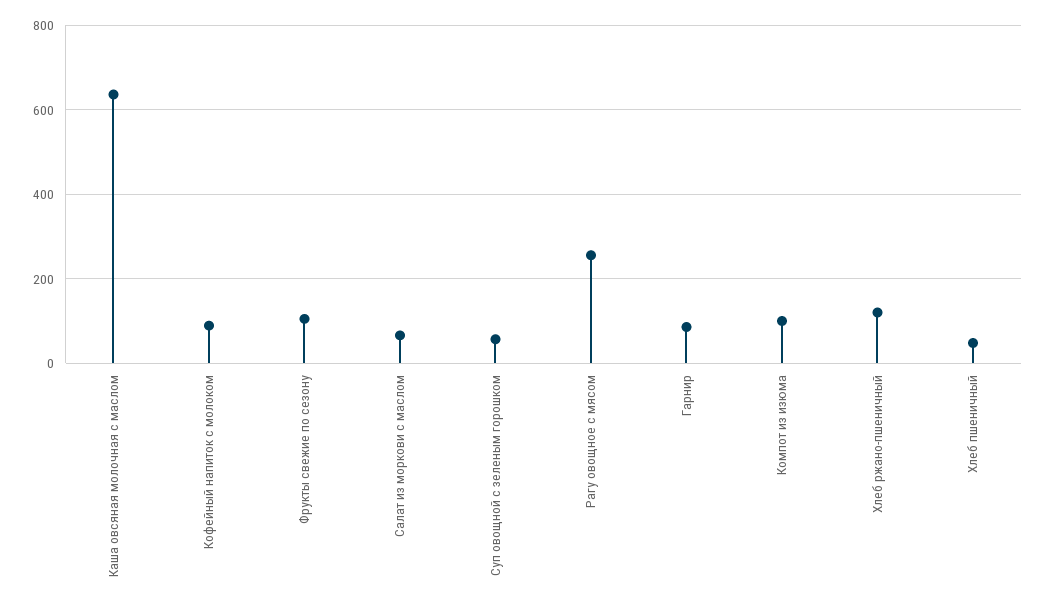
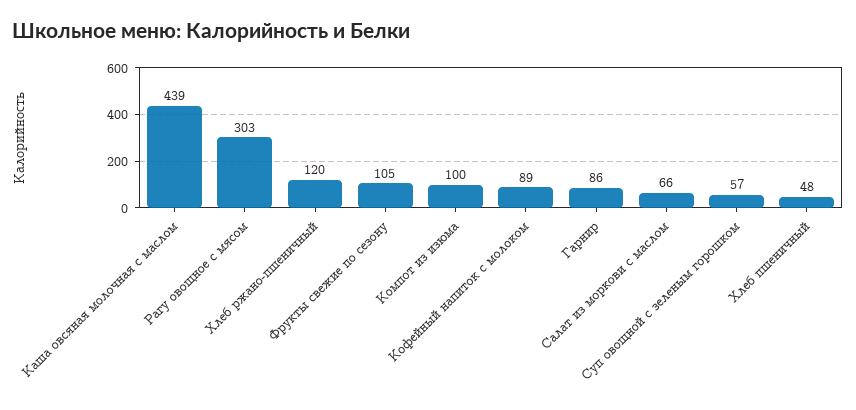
  {
-   "Каша овсяная молочная с маслом": 640,
+   "Каша овсяная молочная с маслом": 439,
    "Кофейный напиток с молоком": 89,
    "Фрукты свежие по сезону": 105,
    "Салат из моркови с маслом": 66,
    "Суп овощной с зеленым горошком": 57,
-   "Рагу овощное с мясом": 260,
+   "Рагу овощное с мясом": 303,
    "Гарнир": 86,
    "Компот из изюма": 100,
    "Хлеб ржано-пшеничный": 120,
    "Хлеб пшеничный": 48
  }

